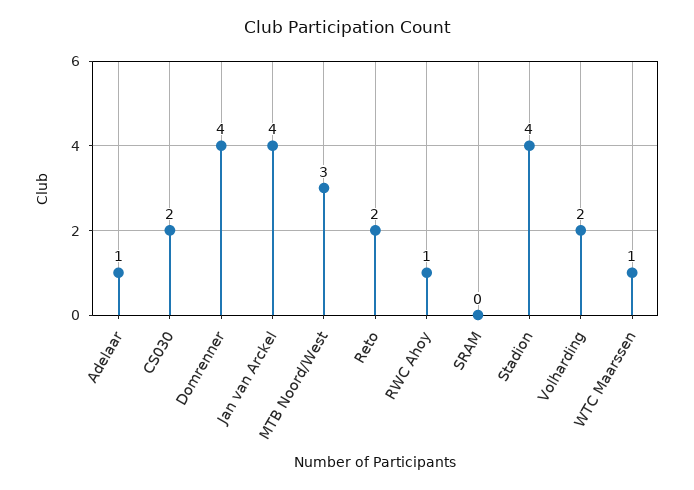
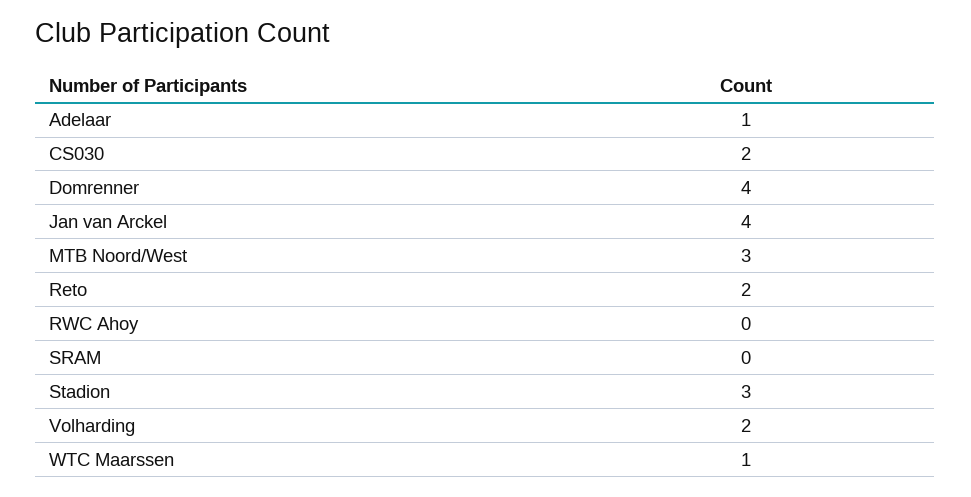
  {
    "Adelaar": 1,
    "CS030": 2,
    "Domrenner": 4,
    "Jan van Arckel": 4,
    "MTB Noord/West": 3,
    "Reto": 2,
-   "RWC Ahoy": 1,
+   "RWC Ahoy": 0,
    "SRAM": 0,
-   "Stadion": 4,
+   "Stadion": 3,
    "Volharding": 2,
    "WTC Maarssen": 1
  }

